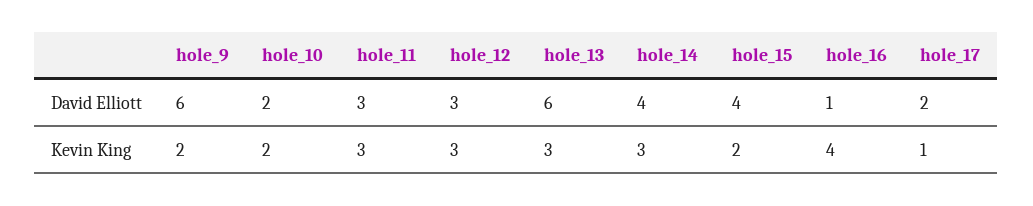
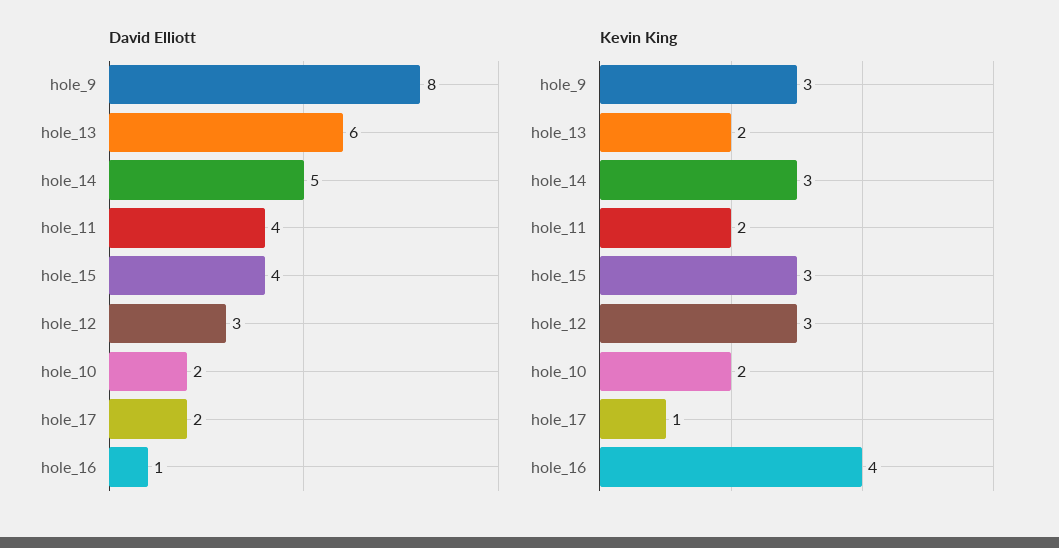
  {
    "David Elliott": {
-     "hole_9": 6,
+     "hole_9": 8,
      "hole_10": 2,
-     "hole_11": 3,
+     "hole_11": 4,
      "hole_12": 3,
      "hole_13": 6,
-     "hole_14": 4,
+     "hole_14": 5,
      "hole_15": 4,
      "hole_16": 1,
      "hole_17": 2
    },
    "Kevin King": {
-     "hole_9": 2,
+     "hole_9": 3,
      "hole_10": 2,
-     "hole_11": 3,
+     "hole_11": 2,
      "hole_12": 3,
-     "hole_13": 3,
+     "hole_13": 2,
      "hole_14": 3,
-     "hole_15": 2,
+     "hole_15": 3,
      "hole_16": 4,
      "hole_17": 1
    }
  }

